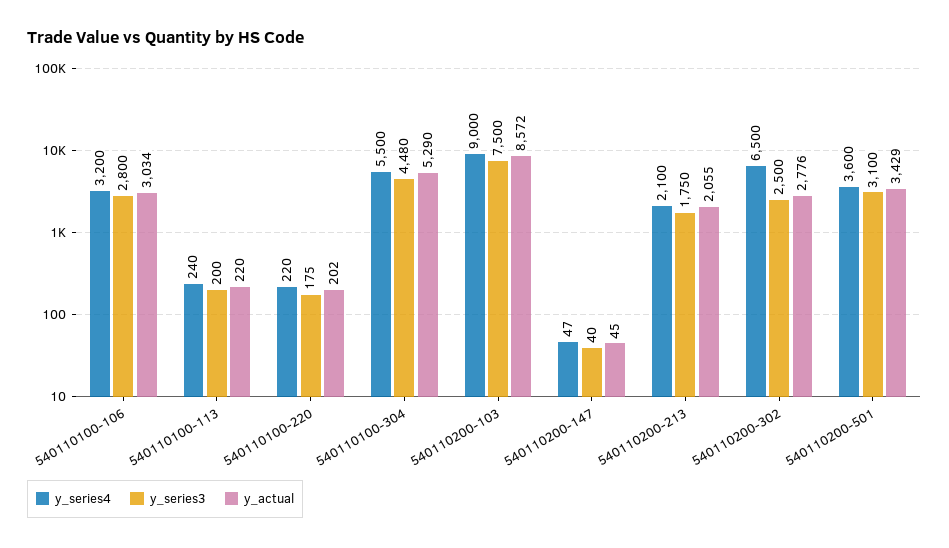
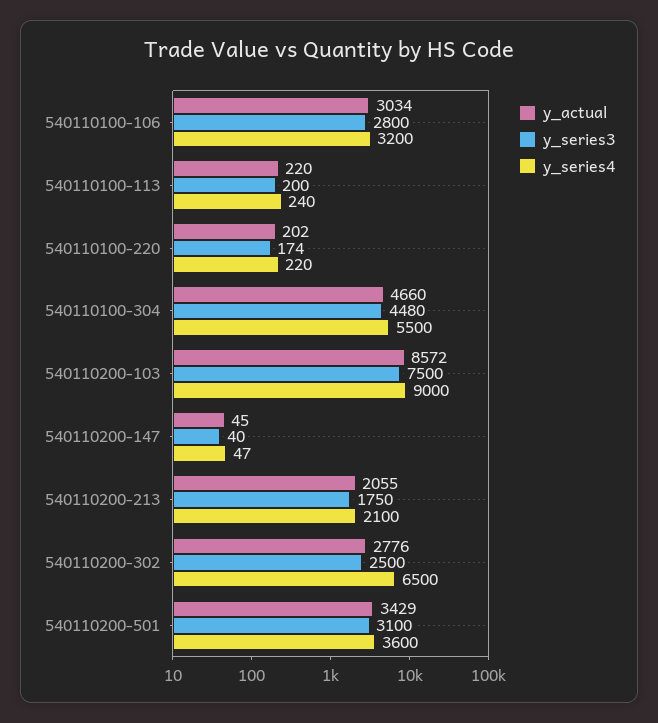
  {
    "y_series4": {
      "540110100-106": 3200,
      "540110100-113": 240,
      "540110100-220": 220,
      "540110100-304": 5500,
      "540110200-103": 9000,
      "540110200-147": 47,
      "540110200-213": 2100,
      "540110200-302": 6500,
      "540110200-501": 3600
    },
    "y_series3": {
      "540110100-106": 2800,
      "540110100-113": 200,
-     "540110100-220": 175,
+     "540110100-220": 174,
      "540110100-304": 4480,
      "540110200-103": 7500,
      "540110200-147": 40,
      "540110200-213": 1750,
      "540110200-302": 2500,
      "540110200-501": 3100
    },
    "y_actual": {
      "540110100-106": 3034,
      "540110100-113": 220,
      "540110100-220": 202,
-     "540110100-304": 5290,
+     "540110100-304": 4660,
      "540110200-103": 8572,
      "540110200-147": 45,
      "540110200-213": 2055,
      "540110200-302": 2776,
      "540110200-501": 3429
    }
  }

